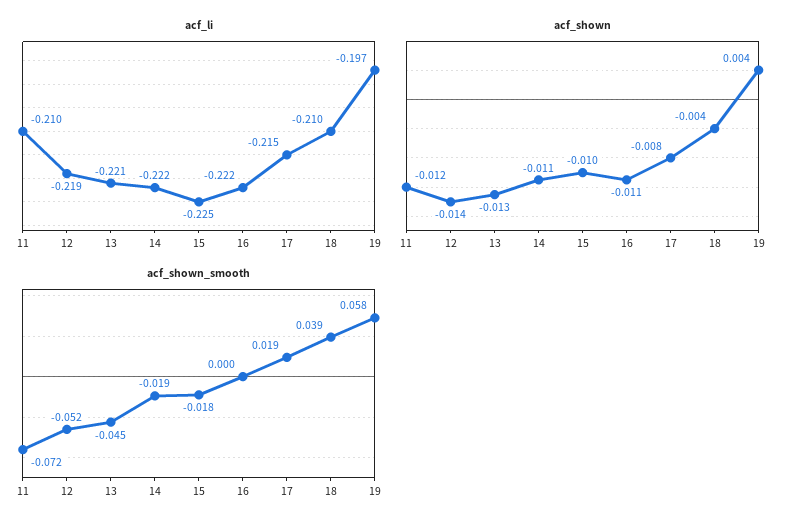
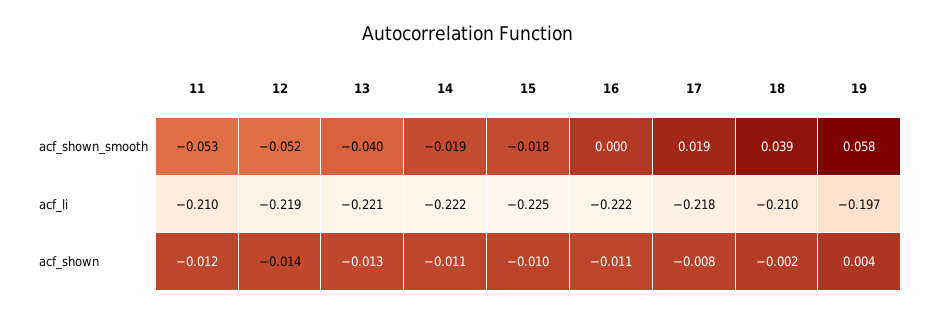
  {
    "acf_li": {
      "11": -0.21,
      "12": -0.219,
      "13": -0.221,
      "14": -0.222,
      "15": -0.225,
      "16": -0.222,
-     "17": -0.215,
+     "17": -0.218,
      "18": -0.21,
      "19": -0.197
    },
    "acf_shown": {
      "11": -0.012,
      "12": -0.014,
      "13": -0.013,
      "14": -0.011,
      "15": -0.01,
      "16": -0.011,
      "17": -0.008,
-     "18": -0.004,
+     "18": -0.002,
      "19": 0.004
    },
    "acf_shown_smooth": {
-     "11": -0.072,
+     "11": -0.053,
      "12": -0.052,
-     "13": -0.045,
+     "13": -0.04,
      "14": -0.019,
      "15": -0.018,
      "16": 0,
      "17": 0.019,
      "18": 0.039,
      "19": 0.058
    }
  }

